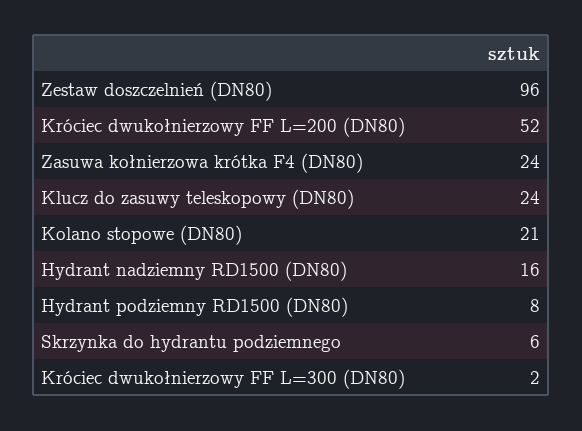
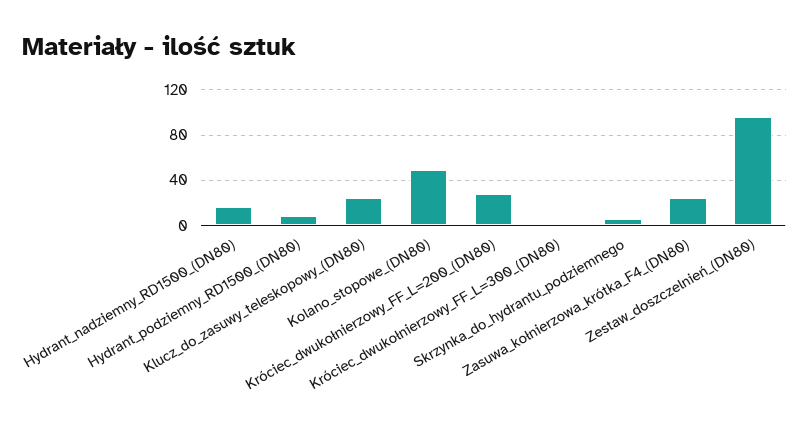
  {
    "Zestaw doszczelnień (DN80)": 96,
-   "Króciec dwukołnierzowy FF L=200 (DN80)": 52,
+   "Króciec dwukołnierzowy FF L=200 (DN80)": 30,
    "Zasuwa kołnierzowa krótka F4 (DN80)": 24,
    "Klucz do zasuwy teleskopowy (DN80)": 24,
-   "Kolano stopowe (DN80)": 21,
+   "Kolano stopowe (DN80)": 50,
    "Hydrant nadziemny RD1500 (DN80)": 16,
    "Hydrant podziemny RD1500 (DN80)": 8,
    "Skrzynka do hydrantu podziemnego": 6,
    "Króciec dwukołnierzowy FF L=300 (DN80)": 2
  }

